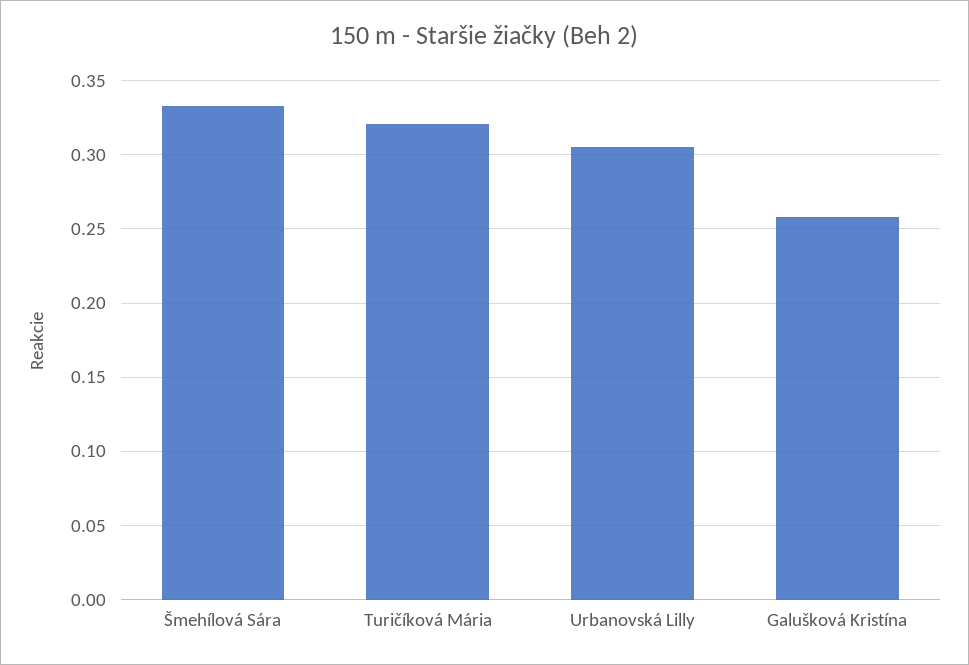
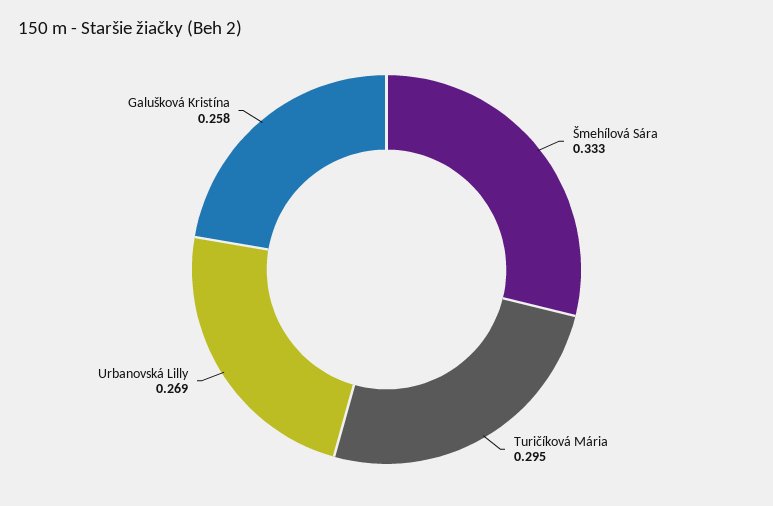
  {
    "Šmehílová Sára": 0.333,
-   "Turičíková Mária": 0.32,
+   "Turičíková Mária": 0.295,
-   "Urbanovská Lilly": 0.305,
+   "Urbanovská Lilly": 0.269,
    "Galušková Kristína": 0.258
  }

